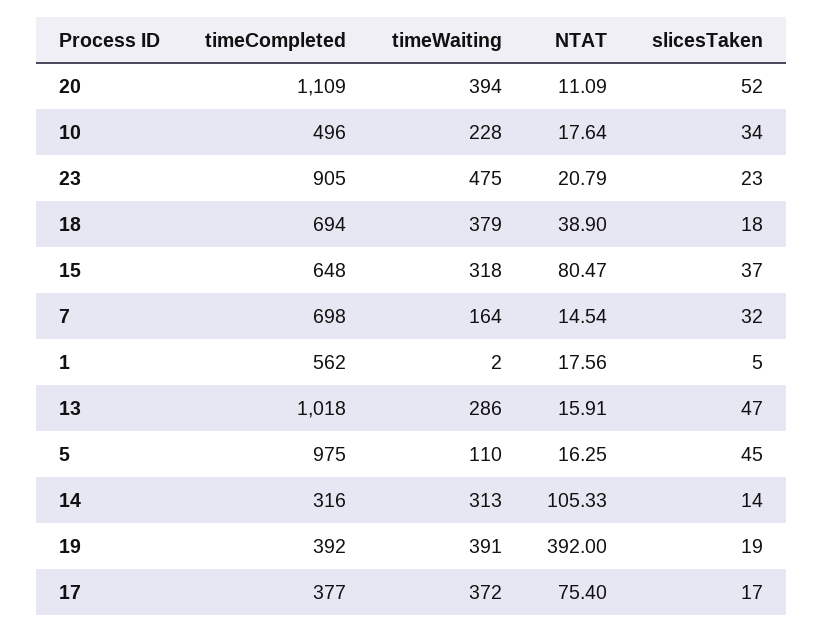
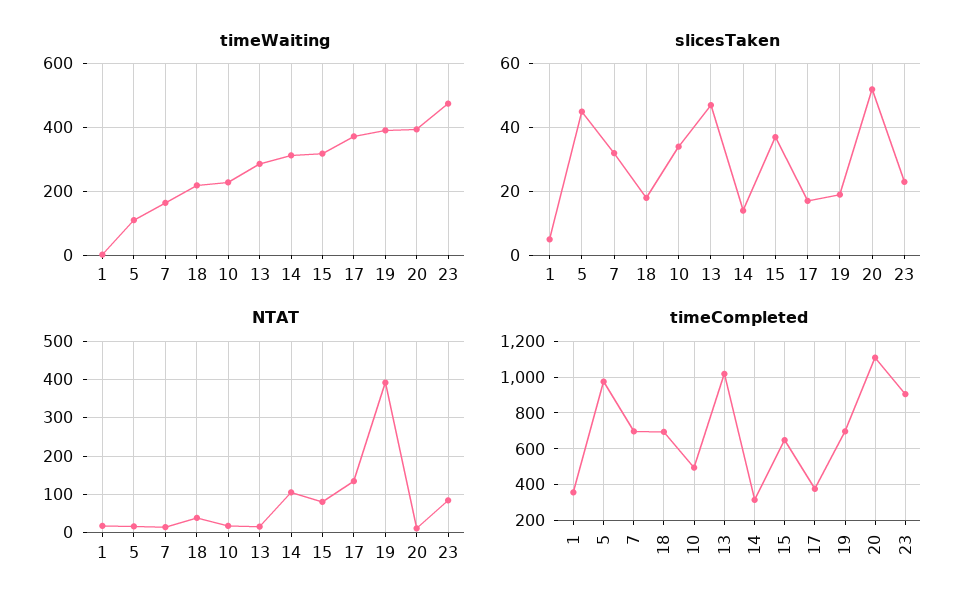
  {
    "timeCompleted": {
      "20": 1109,
      "10": 496,
      "23": 905,
      "18": 694,
      "15": 648,
      "7": 698,
-     "1": 562,
+     "1": 350,
      "13": 1018,
      "5": 975,
      "14": 316,
-     "19": 392,
+     "19": 700,
      "17": 377
    },
    "timeWaiting": {
      "20": 394,
      "10": 228,
      "23": 475,
-     "18": 379,
+     "18": 220,
      "15": 318,
      "7": 164,
      "1": 2,
      "13": 286,
      "5": 110,
      "14": 313,
      "19": 391,
      "17": 372
    },
    "NTAT": {
      "20": 11.09,
      "10": 17.64,
-     "23": 20.79,
+     "23": 80,
      "18": 38.9,
      "15": 80.47,
      "7": 14.54,
      "1": 17.56,
      "13": 15.91,
      "5": 16.25,
      "14": 105.33,
      "19": 392,
-     "17": 75.4
+     "17": 140
    },
    "slicesTaken": {
      "20": 52,
      "10": 34,
      "23": 23,
      "18": 18,
      "15": 37,
      "7": 32,
      "1": 5,
      "13": 47,
      "5": 45,
      "14": 14,
      "19": 19,
      "17": 17
    }
  }

